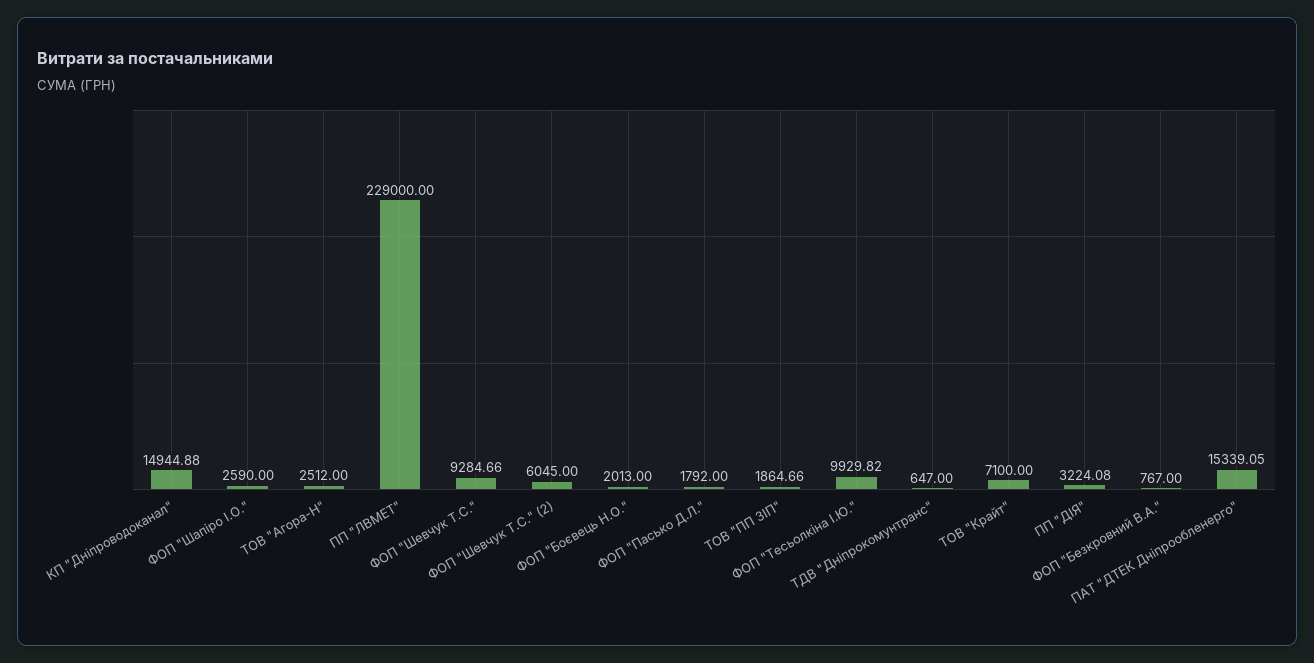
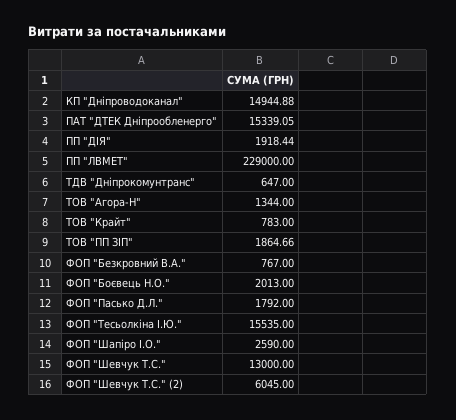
  {
    "КП \"Дніпроводоканал\"": 14944.88,
    "ФОП \"Шапіро І.О.\"": 2590,
-   "ТОВ \"Агора-Н\"": 2512,
+   "ТОВ \"Агора-Н\"": 1344,
    "ПП \"ЛВМЕТ\"": 229000,
-   "ФОП \"Шевчук Т.С.\"": 9284.66,
+   "ФОП \"Шевчук Т.С.\"": 13000,
    "ФОП \"Шевчук Т.С.\" (2)": 6045,
    "ФОП \"Боєвець Н.О.\"": 2013,
    "ФОП \"Пасько Д.Л.\"": 1792,
    "ТОВ \"ПП ЗІП\"": 1864.66,
-   "ФОП \"Тесьолкіна І.Ю.\"": 9929.82,
+   "ФОП \"Тесьолкіна І.Ю.\"": 15535,
    "ТДВ \"Дніпрокомунтранс\"": 647,
-   "ТОВ \"Крайт\"": 7100,
+   "ТОВ \"Крайт\"": 783,
-   "ПП \"ДІЯ\"": 3224.08,
+   "ПП \"ДІЯ\"": 1918.44,
    "ФОП \"Безкровний В.А.\"": 767,
    "ПАТ \"ДТЕК Дніпрообленерго\"": 15339.05
  }

